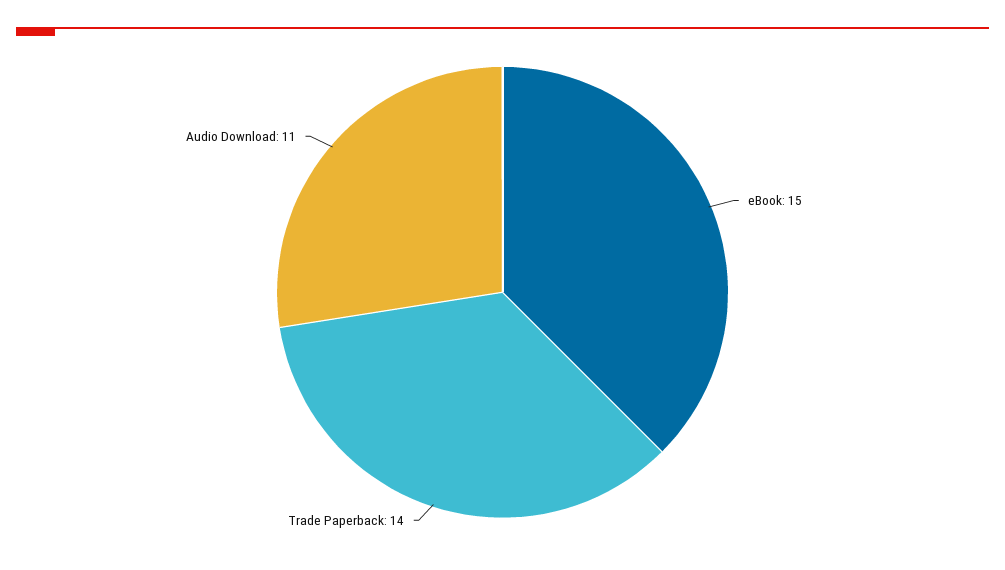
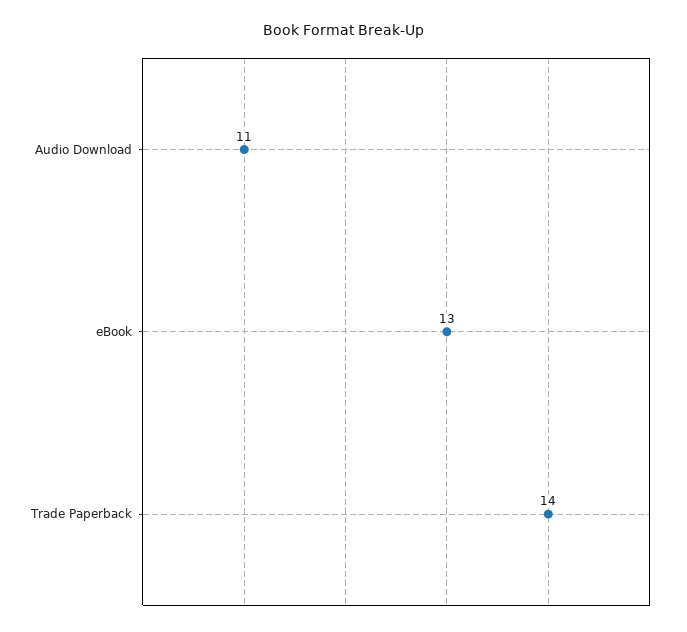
  {
-   "eBook": 15,
+   "eBook": 13,
    "Trade Paperback": 14,
    "Audio Download": 11
  }

